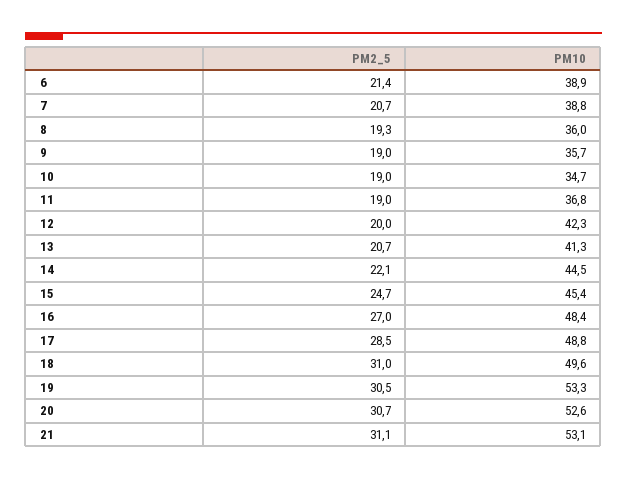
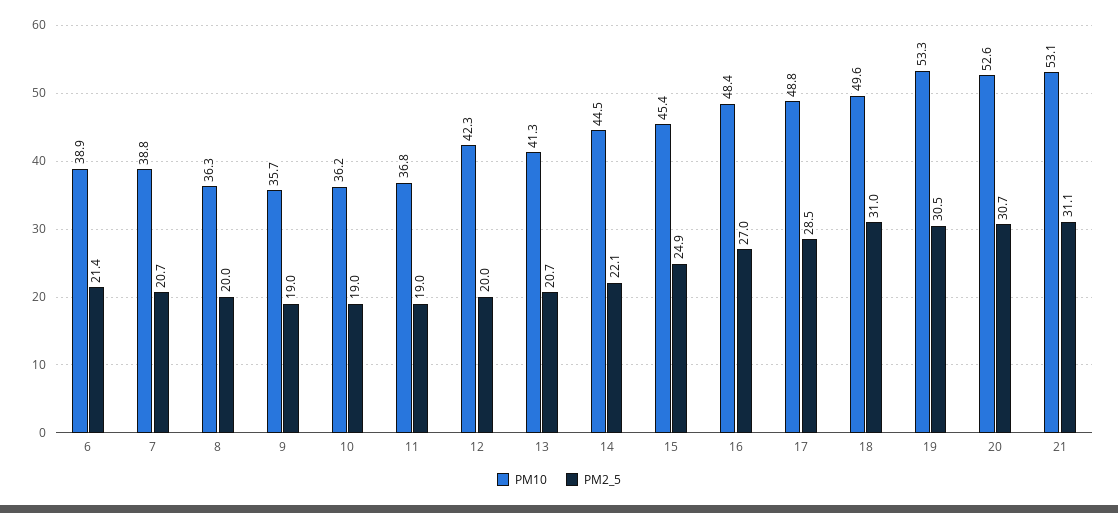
  {
    "PM2_5": {
      "6": 21.4,
      "7": 20.7,
-     "8": 19.3,
+     "8": 20,
      "9": 19,
      "10": 19,
      "11": 19,
      "12": 20,
      "13": 20.7,
      "14": 22.1,
-     "15": 24.7,
+     "15": 24.9,
      "16": 27,
      "17": 28.5,
      "18": 31,
      "19": 30.5,
      "20": 30.7,
      "21": 31.1
    },
    "PM10": {
      "6": 38.9,
      "7": 38.8,
-     "8": 36,
+     "8": 36.3,
      "9": 35.7,
-     "10": 34.7,
+     "10": 36.2,
      "11": 36.8,
      "12": 42.3,
      "13": 41.3,
      "14": 44.5,
      "15": 45.4,
      "16": 48.4,
      "17": 48.8,
      "18": 49.6,
      "19": 53.3,
      "20": 52.6,
      "21": 53.1
    }
  }

